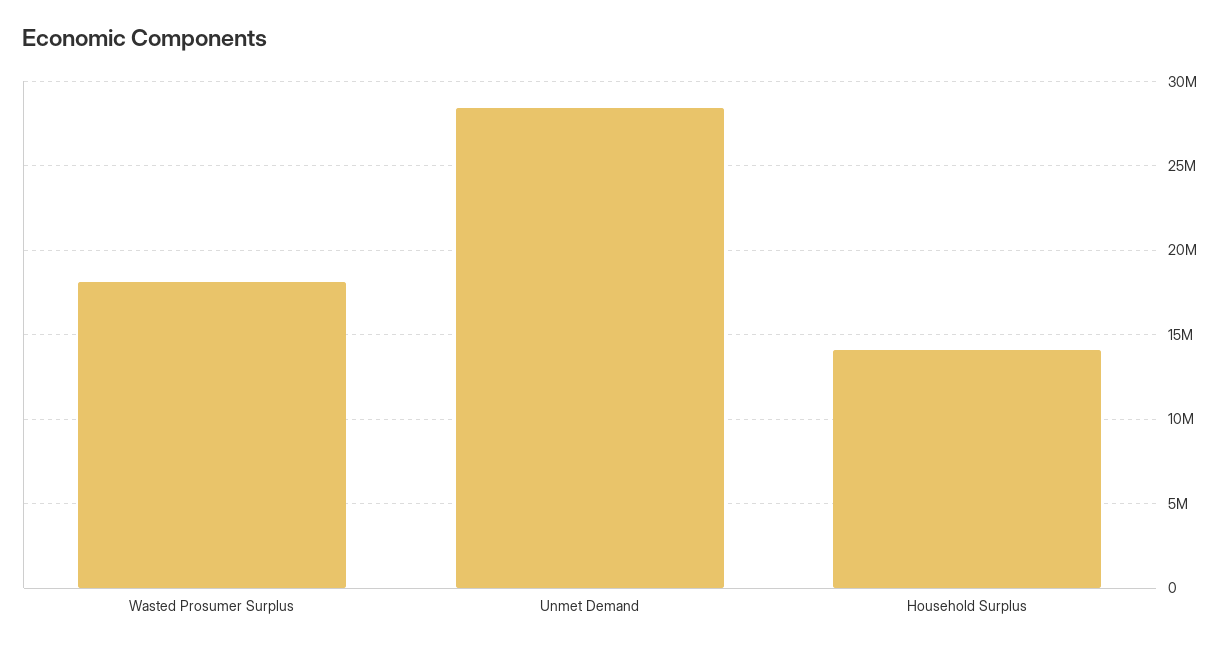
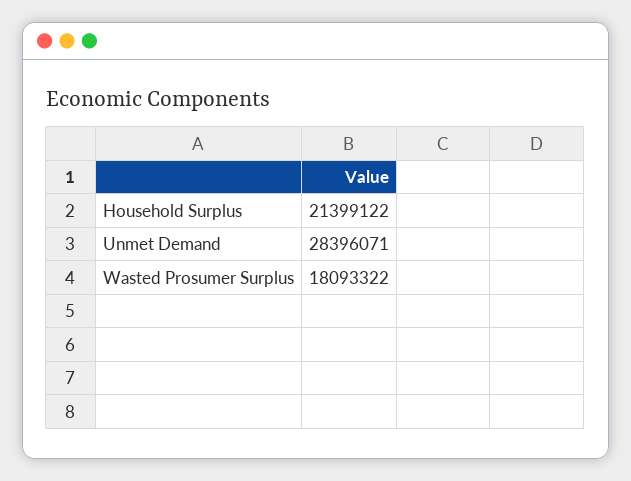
  {
    "Wasted Prosumer Surplus": 18093322,
    "Unmet Demand": 28396071,
-   "Household Surplus": 14000000
+   "Household Surplus": 21399122
  }

